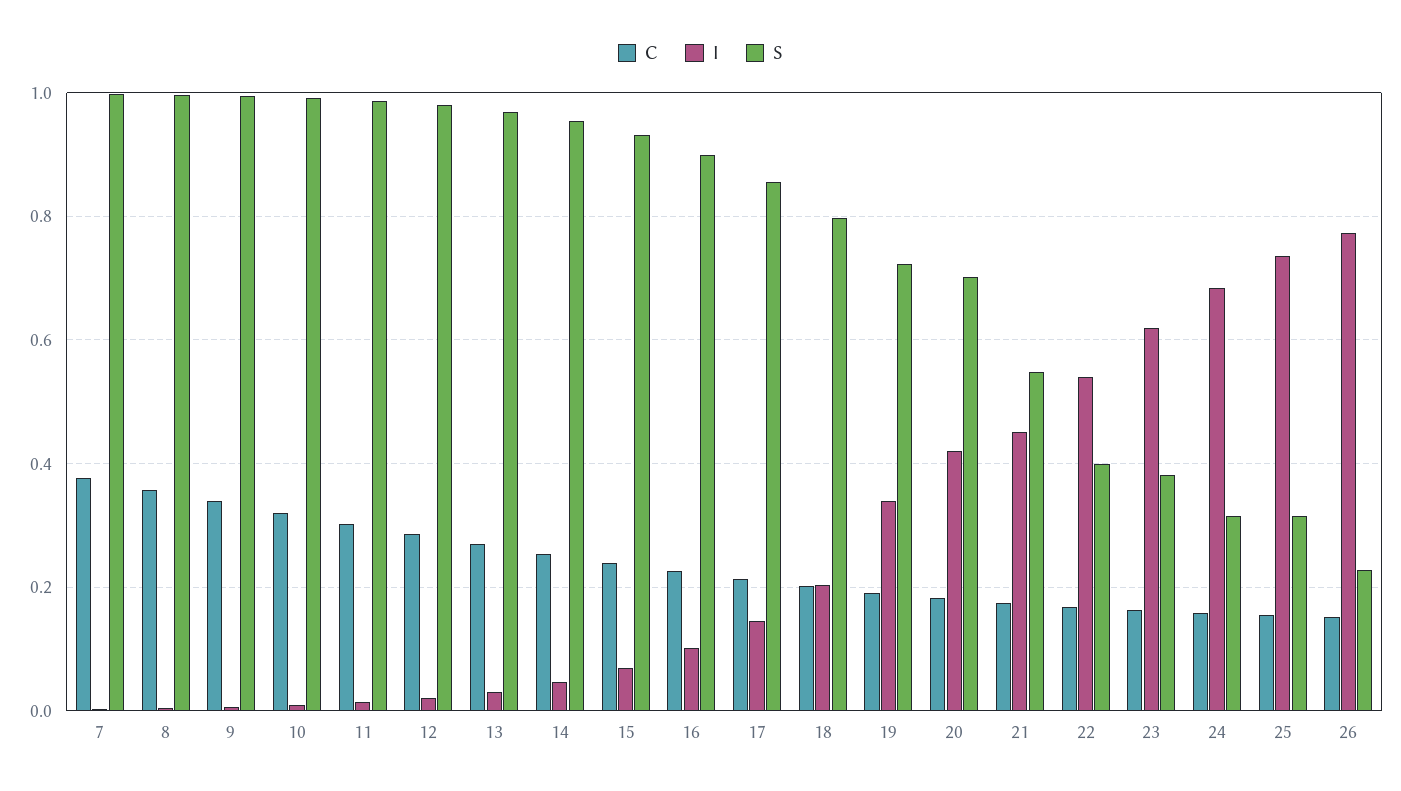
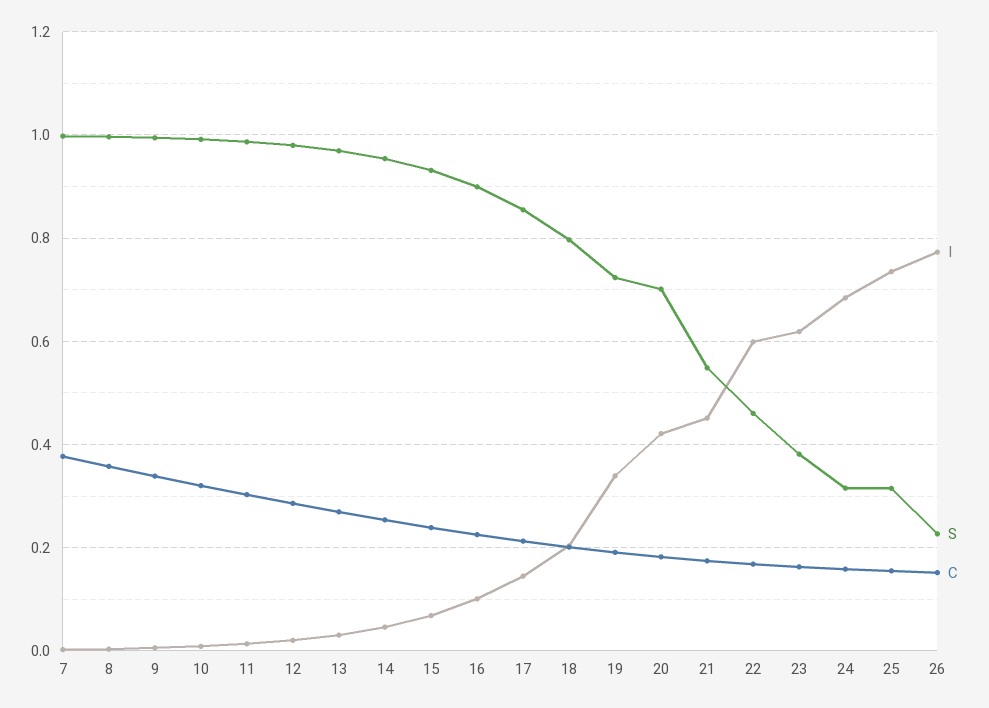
  {
    "C": {
      "7": 0.38,
      "8": 0.36,
      "9": 0.34,
      "10": 0.32,
      "11": 0.3,
      "12": 0.28,
      "13": 0.26,
      "14": 0.26,
      "15": 0.24,
      "16": 0.22,
      "17": 0.22,
      "18": 0.2,
      "19": 0.2,
      "20": 0.18,
      "21": 0.18,
      "22": 0.16,
      "23": 0.16,
      "24": 0.16,
      "25": 0.16,
      "26": 0.16
    },
    "I": {
      "7": 0,
      "8": 0,
      "9": 0,
      "10": 0,
      "11": 0.02,
      "12": 0.02,
      "13": 0.04,
      "14": 0.04,
      "15": 0.06,
      "16": 0.1,
      "17": 0.14,
      "18": 0.2,
      "19": 0.34,
      "20": 0.42,
      "21": 0.46,
-     "22": 0.54,
+     "22": 0.6,
      "23": 0.62,
      "24": 0.68,
      "25": 0.74,
      "26": 0.78
    },
    "S": {
      "7": 1,
      "8": 1,
      "9": 1,
      "10": 1,
      "11": 0.98,
      "12": 0.98,
      "13": 0.96,
      "14": 0.96,
      "15": 0.94,
      "16": 0.9,
      "17": 0.86,
      "18": 0.8,
      "19": 0.72,
      "20": 0.7,
      "21": 0.54,
-     "22": 0.4,
+     "22": 0.46,
      "23": 0.38,
      "24": 0.32,
      "25": 0.32,
      "26": 0.22
    }
  }

